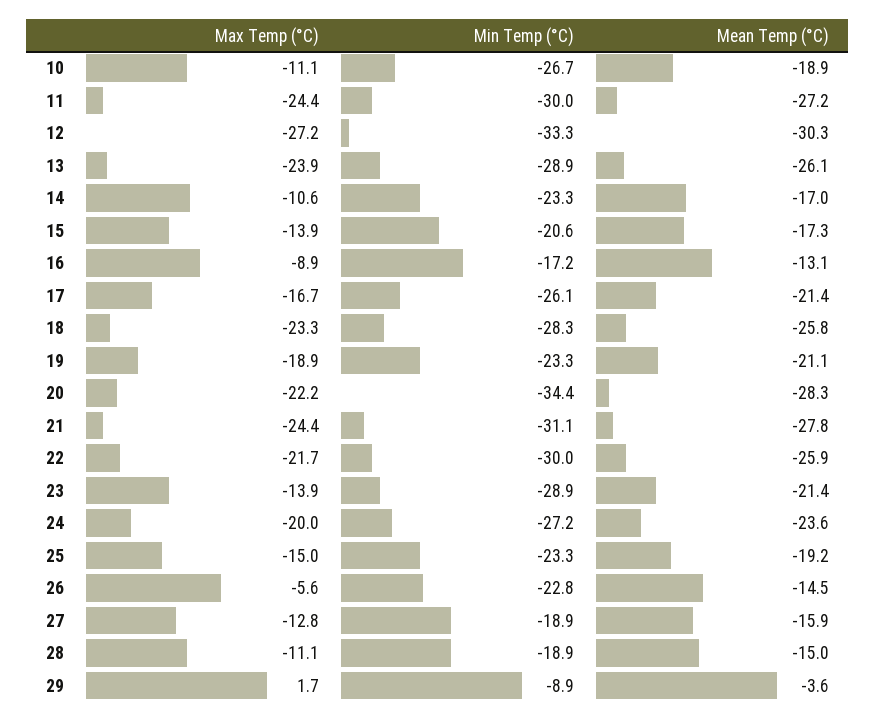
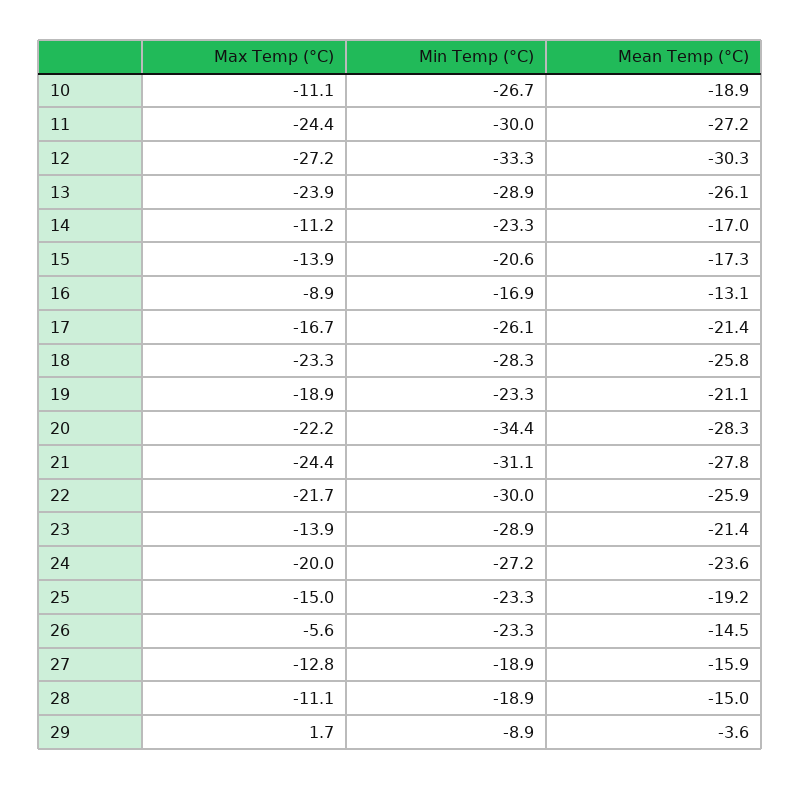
  {
    "Max Temp (°C)": {
      "10": -11.1,
      "11": -24.4,
      "12": -27.2,
      "13": -23.9,
-     "14": -10.6,
+     "14": -11.2,
      "15": -13.9,
      "16": -8.9,
      "17": -16.7,
      "18": -23.3,
      "19": -18.9,
      "20": -22.2,
      "21": -24.4,
      "22": -21.7,
      "23": -13.9,
      "24": -20,
      "25": -15,
      "26": -5.6,
      "27": -12.8,
      "28": -11.1,
      "29": 1.7
    },
    "Min Temp (°C)": {
      "10": -26.7,
      "11": -30,
      "12": -33.3,
      "13": -28.9,
      "14": -23.3,
      "15": -20.6,
-     "16": -17.2,
+     "16": -16.9,
      "17": -26.1,
      "18": -28.3,
      "19": -23.3,
      "20": -34.4,
      "21": -31.1,
      "22": -30,
      "23": -28.9,
      "24": -27.2,
      "25": -23.3,
-     "26": -22.8,
+     "26": -23.3,
      "27": -18.9,
      "28": -18.9,
      "29": -8.9
    },
    "Mean Temp (°C)": {
      "10": -18.9,
      "11": -27.2,
      "12": -30.3,
      "13": -26.1,
      "14": -17,
      "15": -17.3,
      "16": -13.1,
      "17": -21.4,
      "18": -25.8,
      "19": -21.1,
      "20": -28.3,
      "21": -27.8,
      "22": -25.9,
      "23": -21.4,
      "24": -23.6,
      "25": -19.2,
      "26": -14.5,
      "27": -15.9,
      "28": -15,
      "29": -3.6
    }
  }

